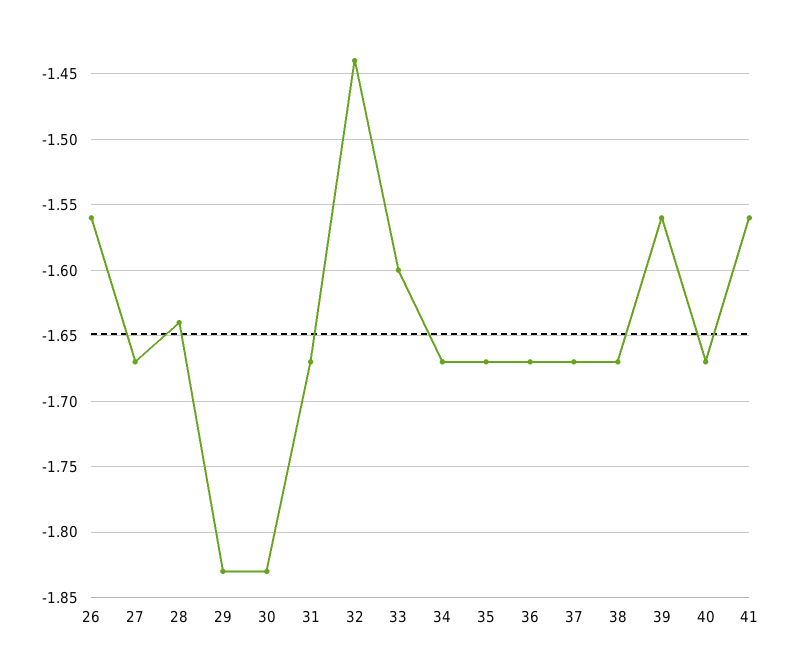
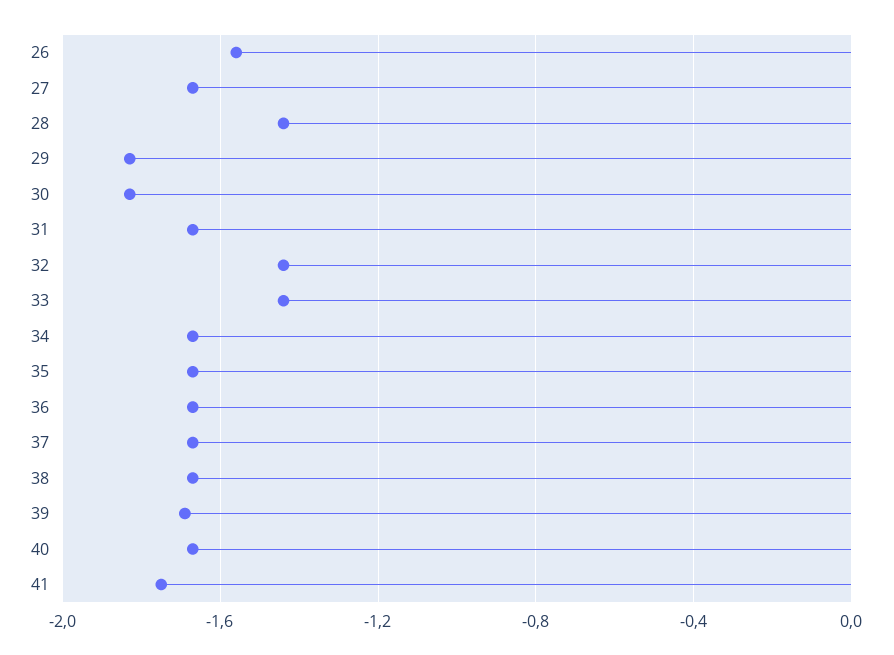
  {
    "26": -1.56,
    "27": -1.67,
-   "28": -1.64,
+   "28": -1.45,
    "29": -1.83,
    "30": -1.83,
    "31": -1.67,
    "32": -1.44,
-   "33": -1.6,
+   "33": -1.45,
    "34": -1.67,
    "35": -1.67,
    "36": -1.67,
    "37": -1.67,
    "38": -1.67,
-   "39": -1.56,
+   "39": -1.7,
    "40": -1.67,
-   "41": -1.56
+   "41": -1.75
  }

